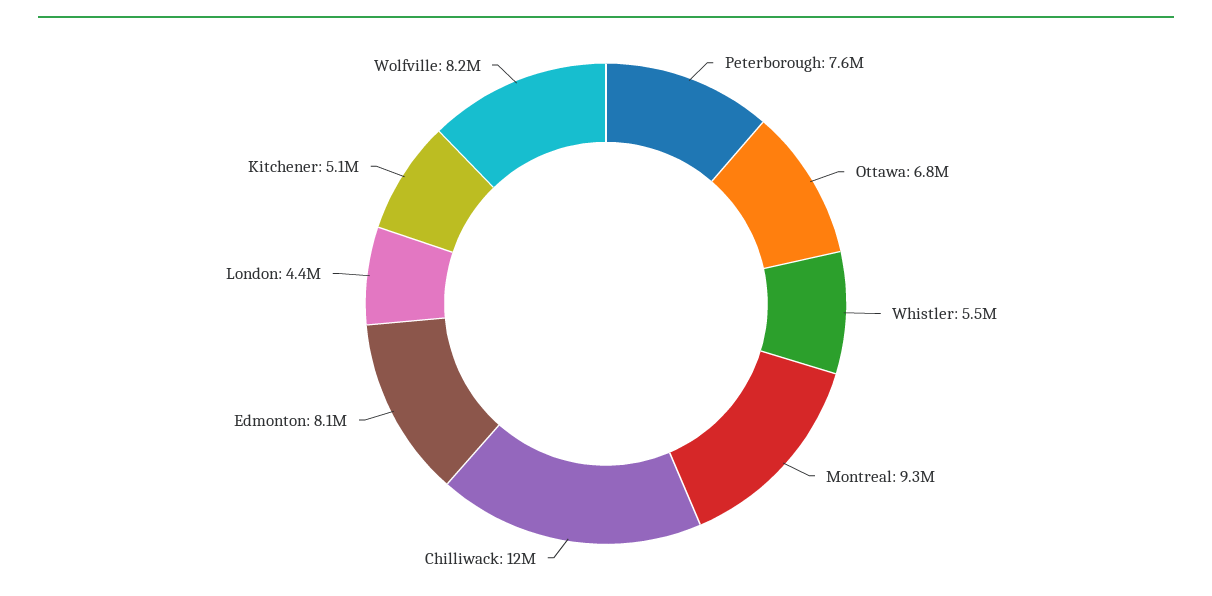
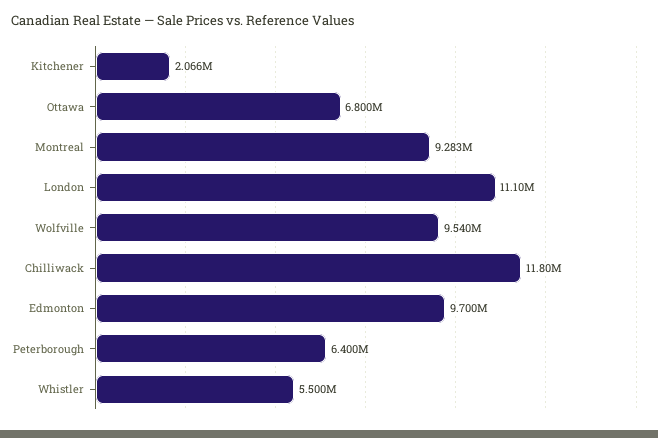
  {
-   "Peterborough": 7600000,
+   "Peterborough": 6400000,
    "Ottawa": 6800000,
    "Whistler": 5500000,
    "Montreal": 9283000,
    "Chilliwack": 11800000,
-   "Edmonton": 8100000,
+   "Edmonton": 9700000,
-   "London": 4400000,
+   "London": 11100000,
-   "Kitchener": 5100000,
+   "Kitchener": 2066000,
-   "Wolfville": 8200000
+   "Wolfville": 9540000
  }

